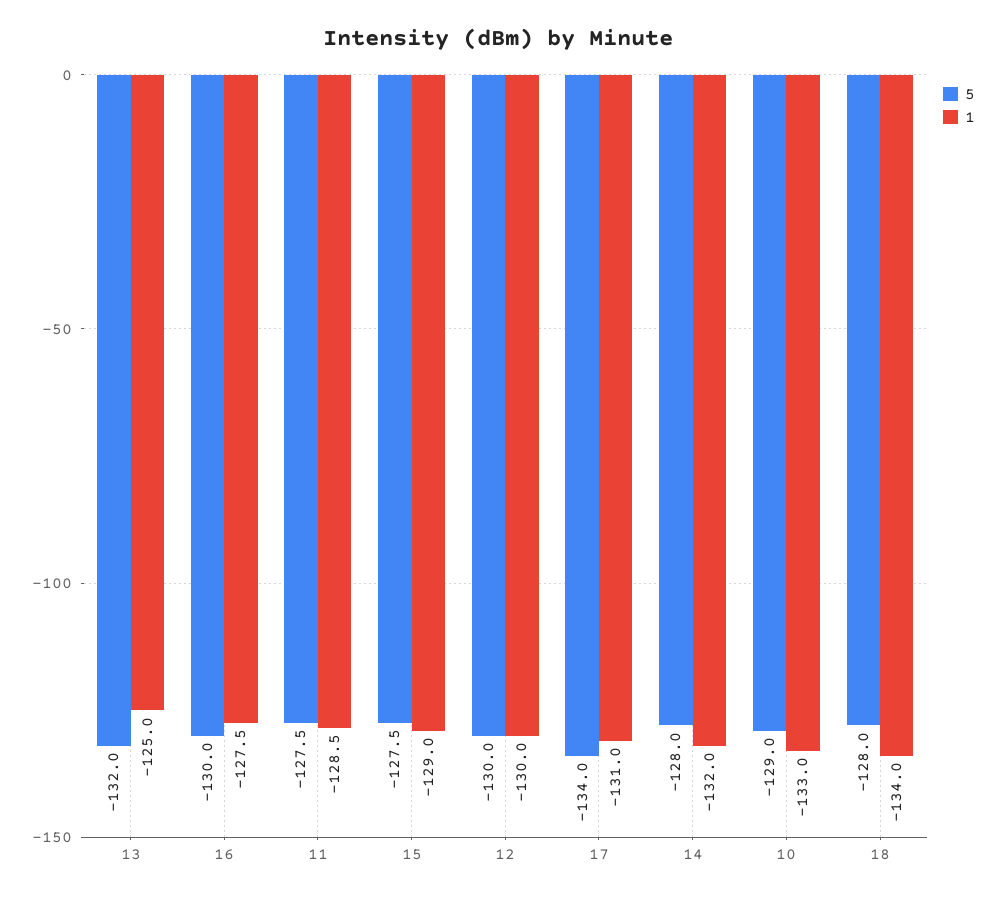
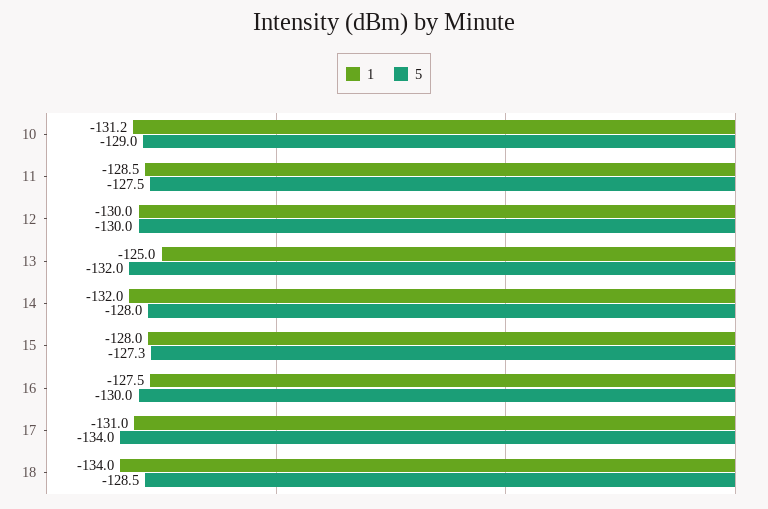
  {
    "5": {
      "13": -132,
      "16": -130,
      "11": -127.5,
-     "15": -127.5,
+     "15": -127.3,
      "12": -130,
      "17": -134,
      "14": -128,
      "10": -129,
-     "18": -128
+     "18": -128.5
    },
    "1": {
      "13": -125,
      "16": -127.5,
      "11": -128.5,
-     "15": -129,
+     "15": -128,
      "12": -130,
      "17": -131,
      "14": -132,
-     "10": -133,
+     "10": -131.2,
      "18": -134
    }
  }

